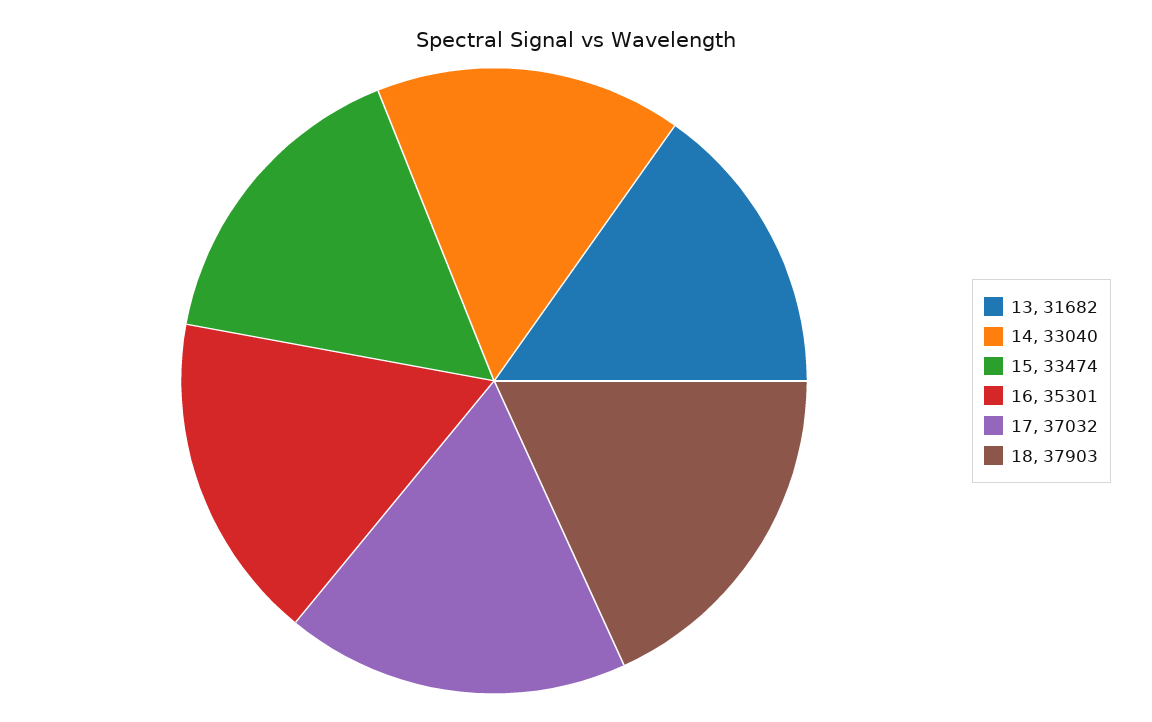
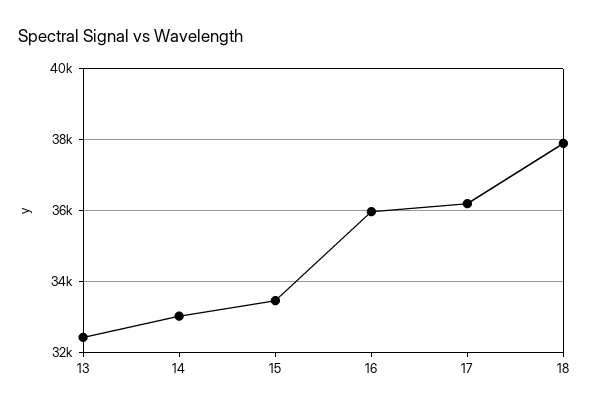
  {
-   "13": 31682,
+   "13": 32400,
    "14": 33040,
    "15": 33474,
-   "16": 35301,
+   "16": 36000,
-   "17": 37032,
+   "17": 36200,
    "18": 37903
  }

